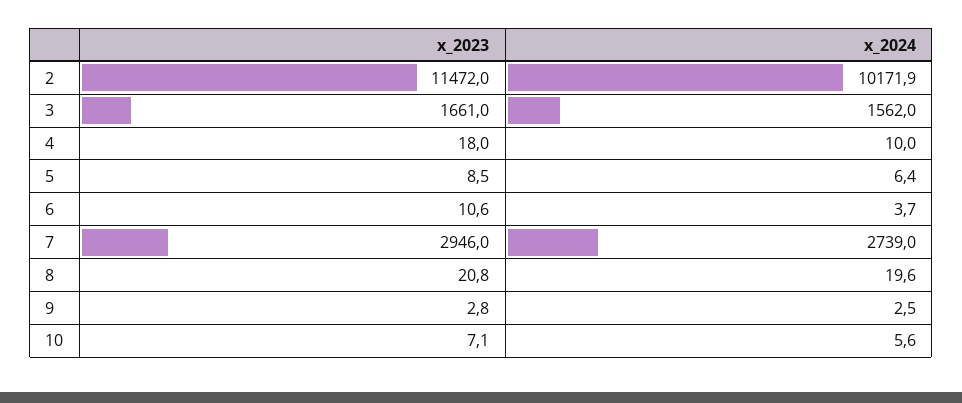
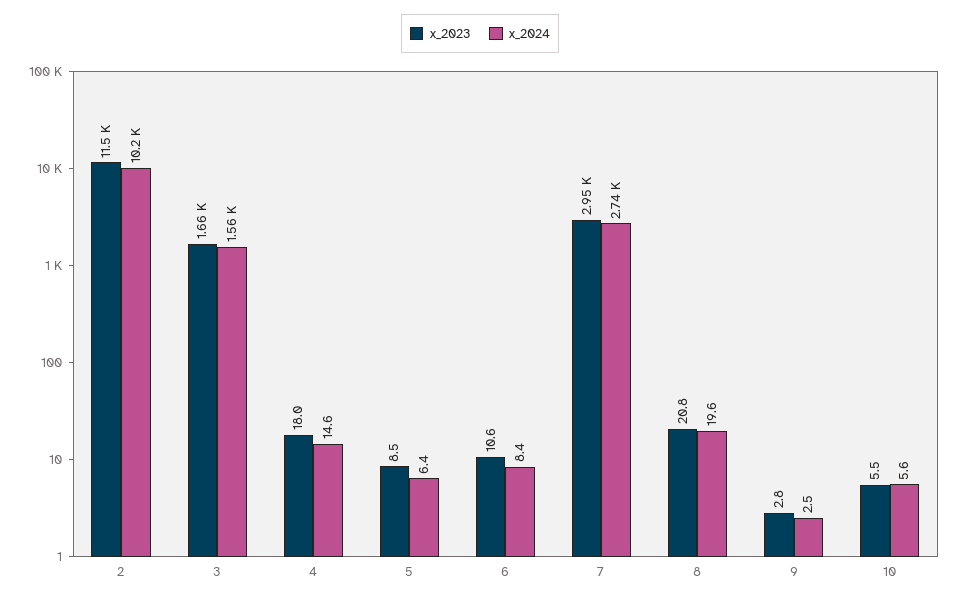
  {
    "x_2023": {
      "2": 11472,
      "3": 1661,
      "4": 18,
      "5": 8.5,
      "6": 10.6,
      "7": 2946,
      "8": 20.8,
      "9": 2.8,
-     "10": 7.1
+     "10": 5.5
    },
    "x_2024": {
      "2": 10171.9,
      "3": 1562,
-     "4": 10,
+     "4": 14.6,
      "5": 6.4,
-     "6": 3.7,
+     "6": 8.4,
      "7": 2739,
      "8": 19.6,
      "9": 2.5,
      "10": 5.6
    }
  }

